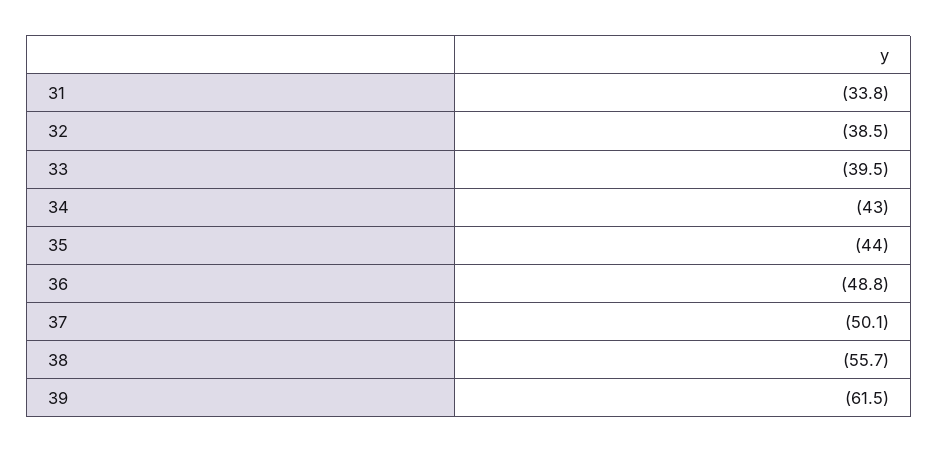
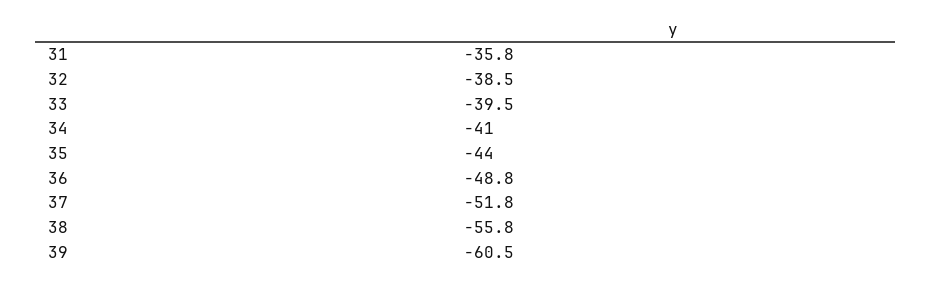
  {
-   "31": -33.8,
+   "31": -35.8,
    "32": -38.5,
    "33": -39.5,
-   "34": -43,
+   "34": -41,
    "35": -44,
    "36": -48.8,
-   "37": -50.1,
+   "37": -51.8,
-   "38": -55.7,
+   "38": -55.8,
-   "39": -61.5
+   "39": -60.5
  }

